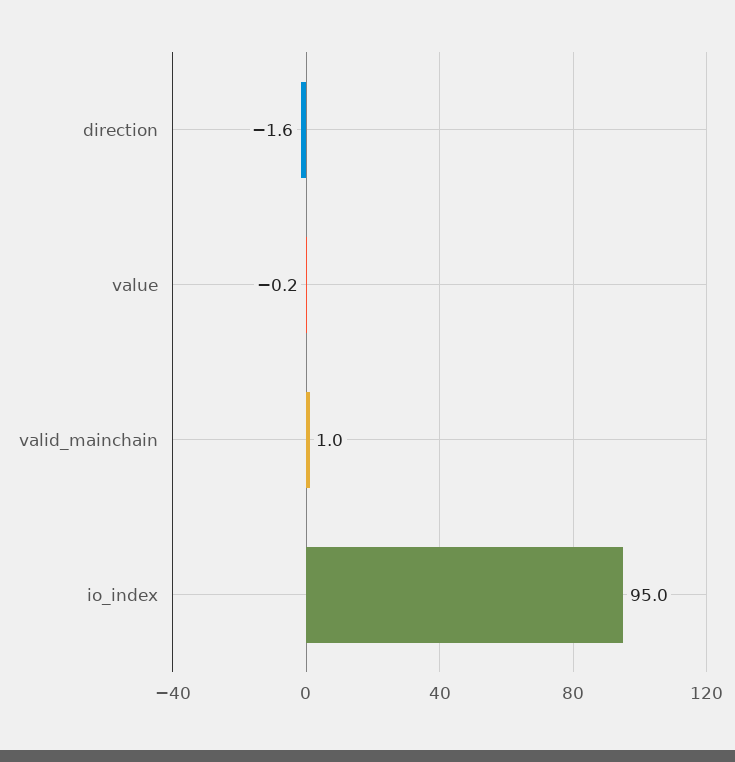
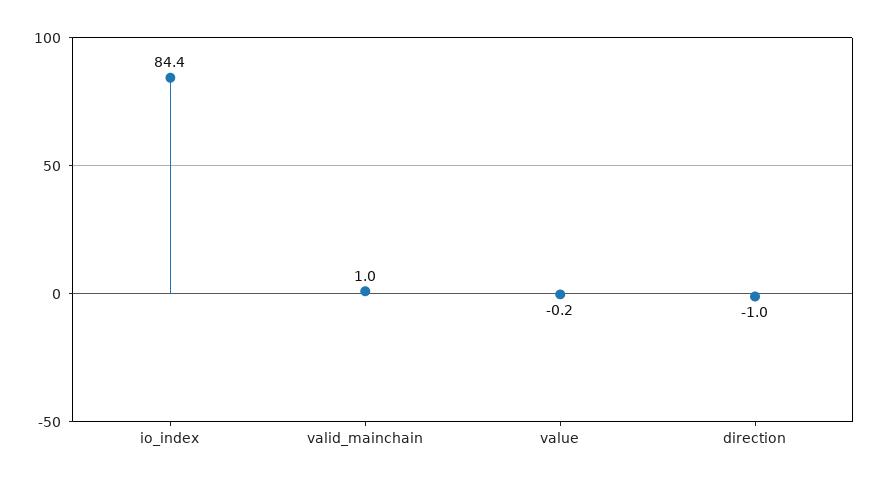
  {
-   "direction": -1.6,
+   "direction": -1,
    "value": -0.2,
    "valid_mainchain": 1,
-   "io_index": 95
+   "io_index": 84.4
  }

